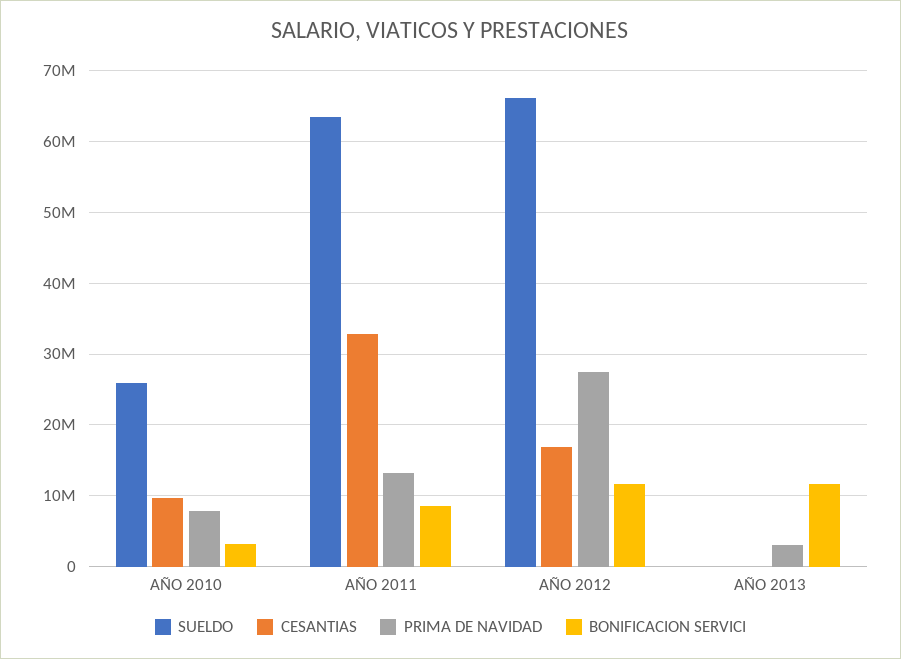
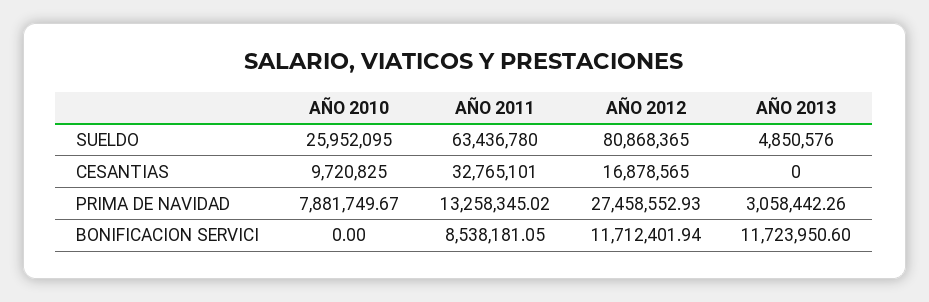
  {
    "SUELDO": {
      "AÑO 2010": 25952095,
      "AÑO 2011": 63436780,
-     "AÑO 2012": 66000000,
+     "AÑO 2012": 80868365,
-     "AÑO 2013": 0
+     "AÑO 2013": 4850576
    },
    "CESANTIAS": {
      "AÑO 2010": 9720825,
      "AÑO 2011": 32765101,
      "AÑO 2012": 16878565,
      "AÑO 2013": 0
    },
    "PRIMA DE NAVIDAD": {
      "AÑO 2010": 7881749.67,
      "AÑO 2011": 13258345.02,
      "AÑO 2012": 27458552.93,
      "AÑO 2013": 3058442.26
    },
    "BONIFICACION SERVICI": {
-     "AÑO 2010": 3000000,
+     "AÑO 2010": 0,
      "AÑO 2011": 8538181.05,
      "AÑO 2012": 11712401.94,
      "AÑO 2013": 11723950.6
    }
  }

